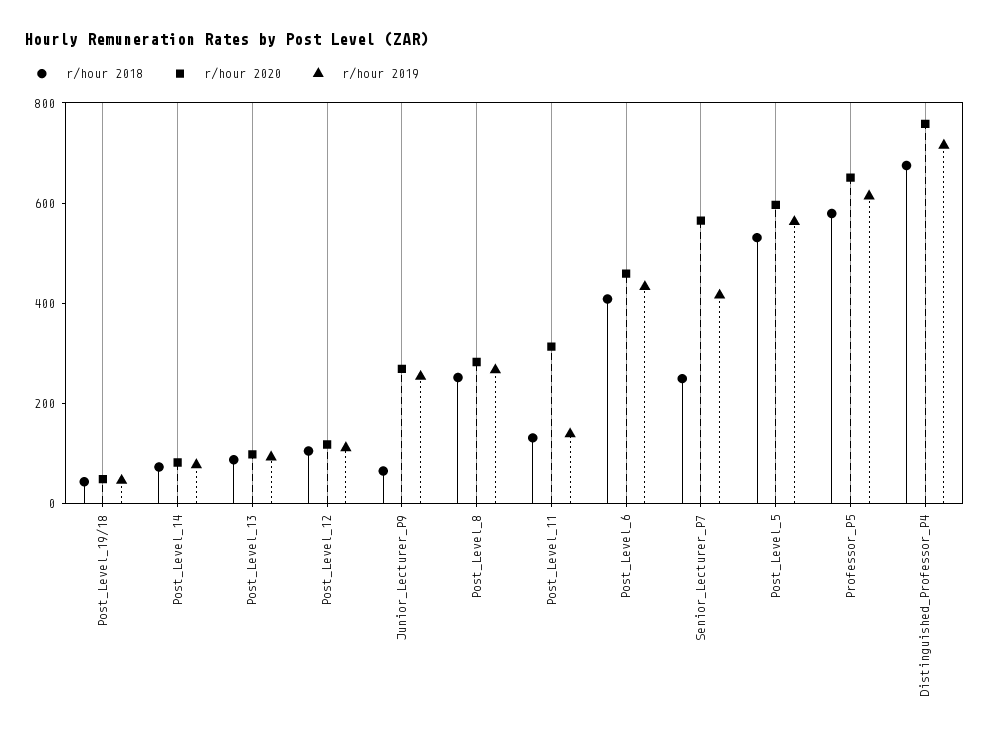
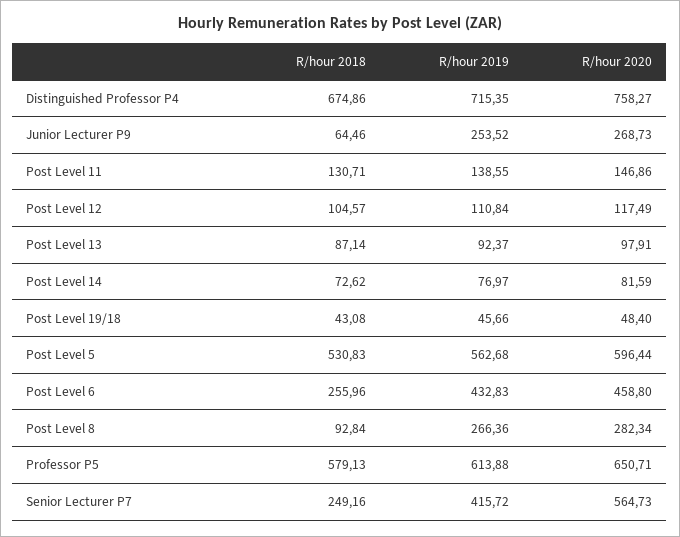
  {
    "r/hour 2018": {
      "Post_Level_19/18": 43.08,
      "Post_Level_14": 72.62,
      "Post_Level_13": 87.14,
      "Post_Level_12": 104.57,
      "Junior_Lecturer_P9": 64.46,
-     "Post_Level_8": 250,
+     "Post_Level_8": 92.84,
      "Post_Level_11": 130.71,
-     "Post_Level_6": 400,
+     "Post_Level_6": 255.96,
      "Senior_Lecturer_P7": 249.16,
      "Post_Level_5": 530.83,
      "Professor_P5": 579.13,
      "Distinguished_Professor_P4": 674.86
    },
    "r/hour 2020": {
      "Post_Level_19/18": 48.4,
      "Post_Level_14": 81.59,
      "Post_Level_13": 97.91,
      "Post_Level_12": 117.49,
      "Junior_Lecturer_P9": 268.73,
      "Post_Level_8": 282.34,
-     "Post_Level_11": 300,
+     "Post_Level_11": 146.86,
      "Post_Level_6": 458.8,
      "Senior_Lecturer_P7": 564.73,
      "Post_Level_5": 596.44,
      "Professor_P5": 650.71,
      "Distinguished_Professor_P4": 758.27
    },
    "r/hour 2019": {
      "Post_Level_19/18": 45.66,
      "Post_Level_14": 76.97,
      "Post_Level_13": 92.37,
      "Post_Level_12": 110.84,
      "Junior_Lecturer_P9": 253.52,
      "Post_Level_8": 266.36,
      "Post_Level_11": 138.55,
      "Post_Level_6": 432.83,
      "Senior_Lecturer_P7": 415.72,
      "Post_Level_5": 562.68,
      "Professor_P5": 613.88,
      "Distinguished_Professor_P4": 715.35
    }
  }

